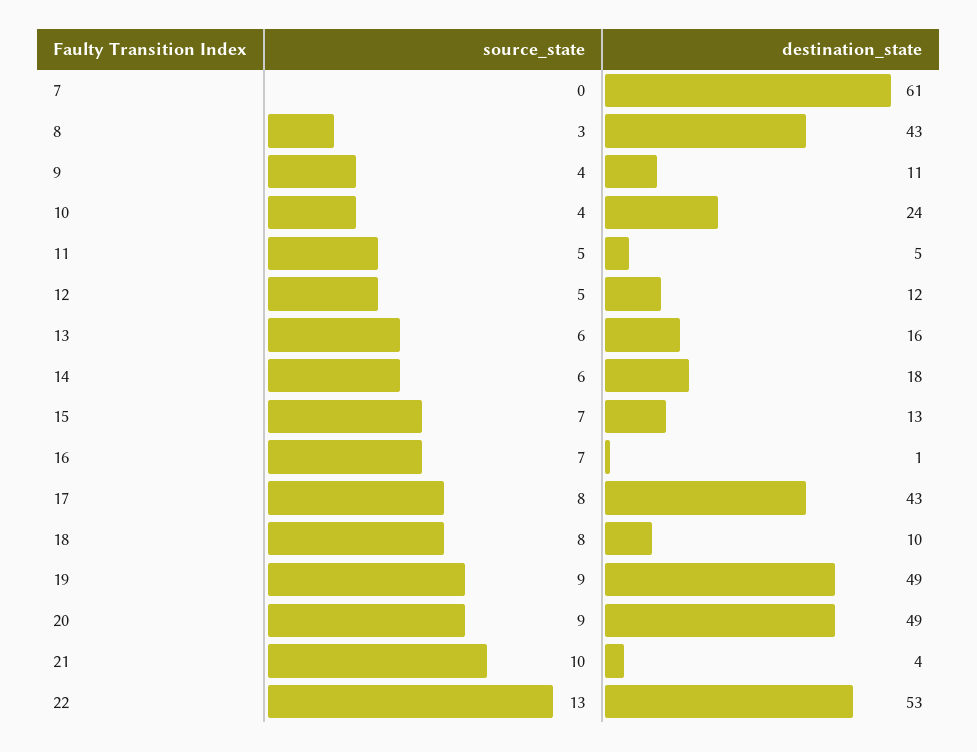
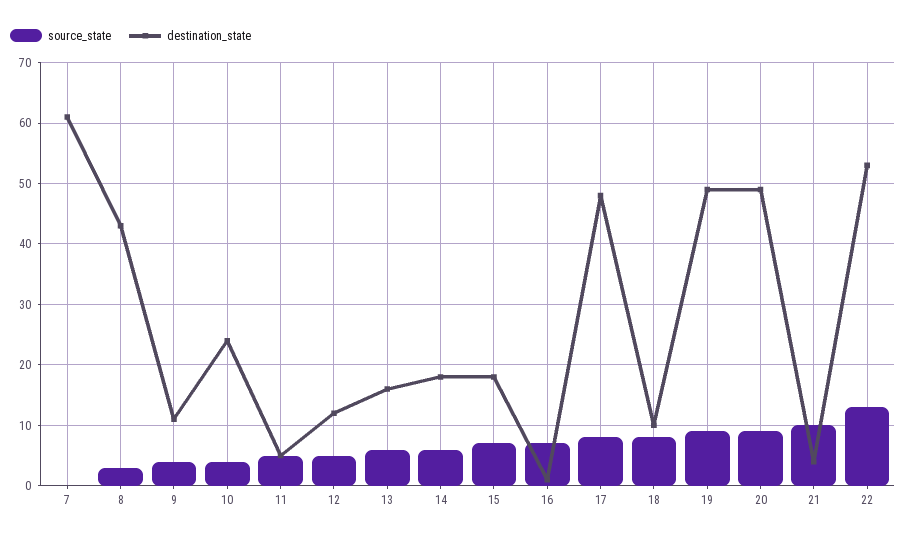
  {
    "source_state": {
      "7": 0,
      "8": 3,
      "9": 4,
      "10": 4,
      "11": 5,
      "12": 5,
      "13": 6,
      "14": 6,
      "15": 7,
      "16": 7,
      "17": 8,
      "18": 8,
      "19": 9,
      "20": 9,
      "21": 10,
      "22": 13
    },
    "destination_state": {
      "7": 61,
      "8": 43,
      "9": 11,
      "10": 24,
      "11": 5,
      "12": 12,
      "13": 16,
      "14": 18,
-     "15": 13,
+     "15": 18,
      "16": 1,
-     "17": 43,
+     "17": 48,
      "18": 10,
      "19": 49,
      "20": 49,
      "21": 4,
      "22": 53
    }
  }

